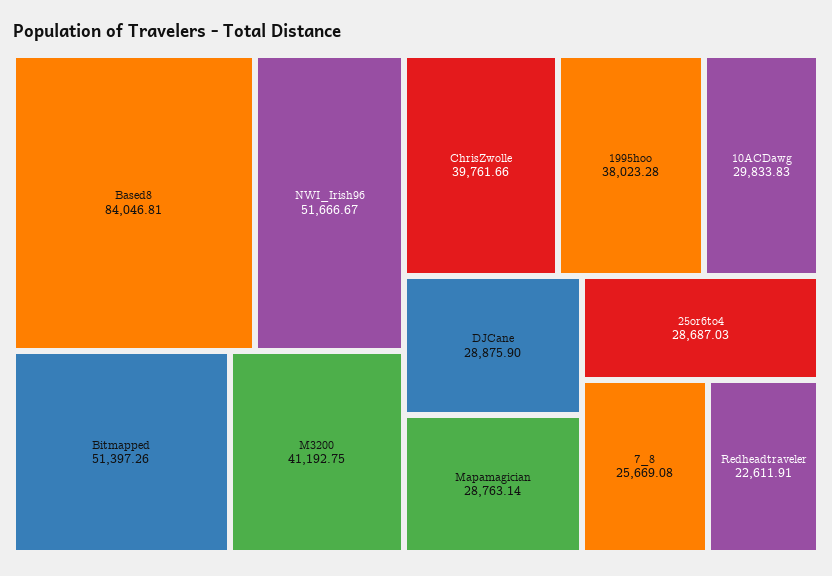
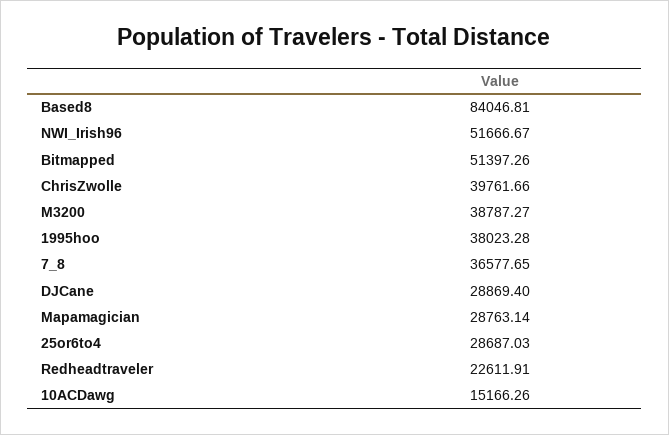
  {
    "Based8": 84046.81,
    "NWI_Irish96": 51666.67,
    "Bitmapped": 51397.26,
-   "M3200": 41192.75,
+   "M3200": 38787.27,
    "ChrisZwolle": 39761.66,
    "1995hoo": 38023.28,
-   "10ACDawg": 29833.83,
+   "10ACDawg": 15166.26,
-   "DJCane": 28875.9,
+   "DJCane": 28869.4,
    "Mapamagician": 28763.14,
    "25or6to4": 28687.03,
-   "7_8": 25669.08,
+   "7_8": 36577.65,
    "Redheadtraveler": 22611.91
  }

